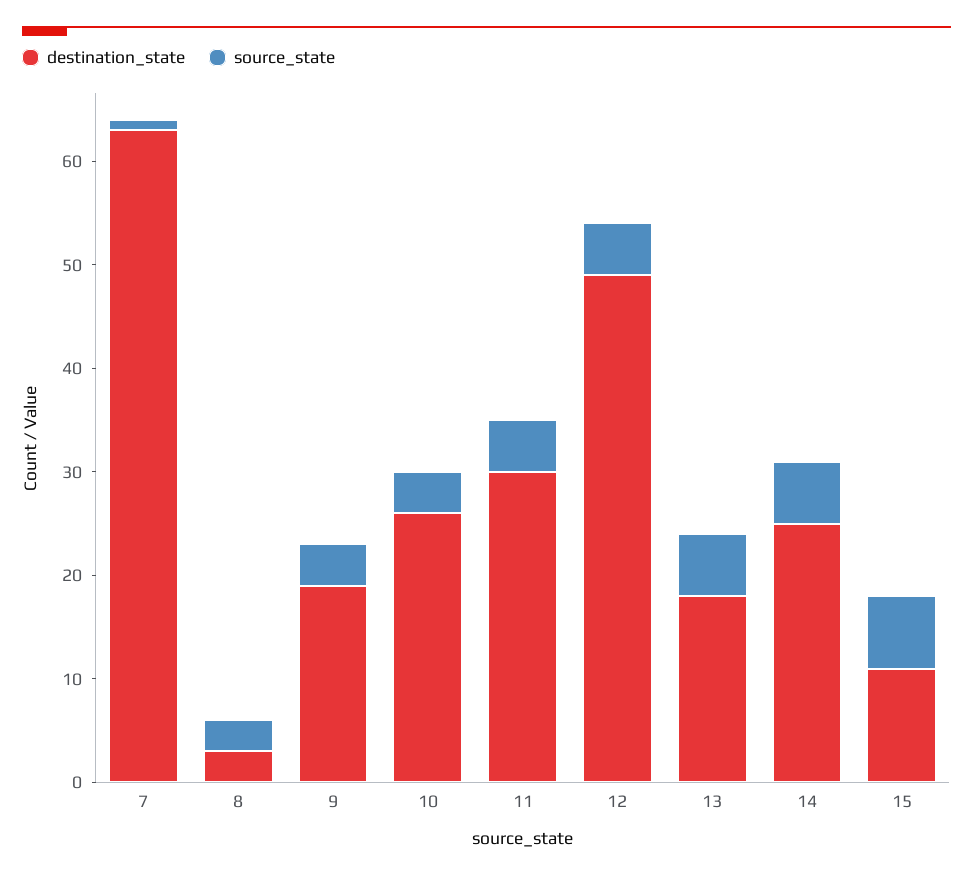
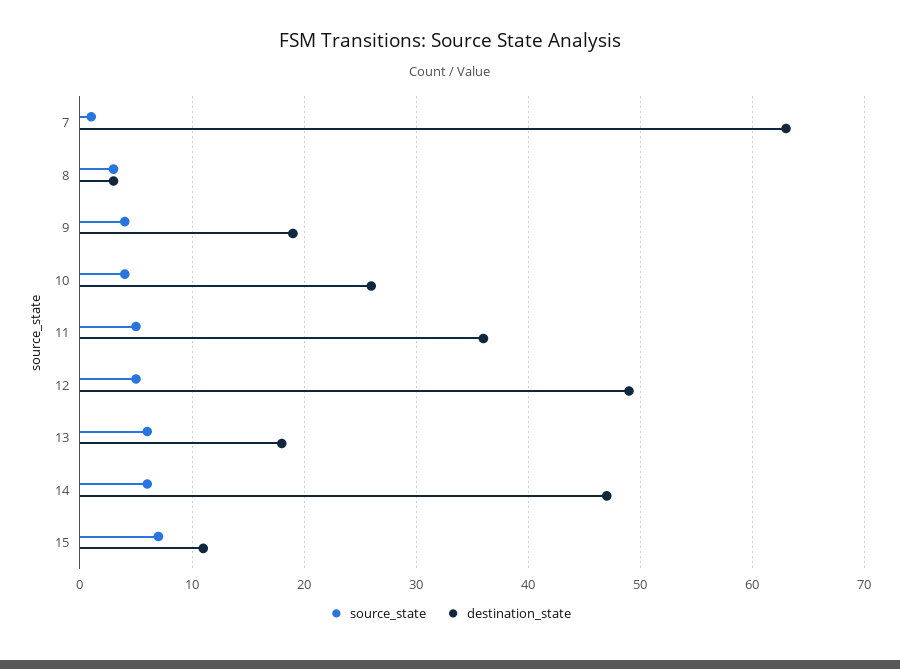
  {
    "destination_state": {
      "7": 63,
      "8": 3,
      "9": 19,
      "10": 26,
-     "11": 30,
+     "11": 36,
      "12": 49,
      "13": 18,
-     "14": 25,
+     "14": 47,
      "15": 11
    },
    "source_state": {
      "7": 1,
      "8": 3,
      "9": 4,
      "10": 4,
      "11": 5,
      "12": 5,
      "13": 6,
      "14": 6,
      "15": 7
    }
  }

